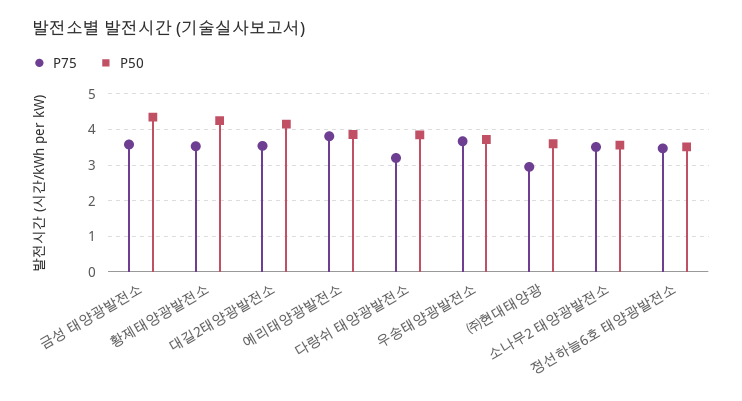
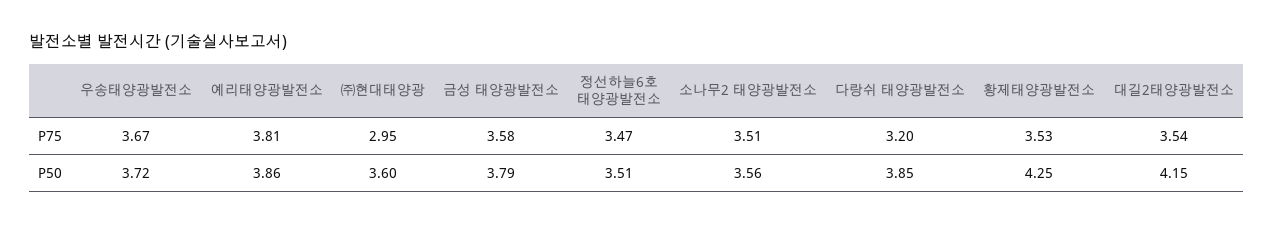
  {
    "P75": {
      "금성 태양광발전소": 3.58,
      "황제태양광발전소": 3.53,
      "대길2태양광발전소": 3.54,
      "예리태양광발전소": 3.81,
      "다랑쉬 태양광발전소": 3.2,
      "우송태양광발전소": 3.67,
      "㈜현대태양광": 2.95,
      "소나무2 태양광발전소": 3.51,
      "정선하늘6호 태양광발전소": 3.47
    },
    "P50": {
-     "금성 태양광발전소": 4.4,
+     "금성 태양광발전소": 3.79,
      "황제태양광발전소": 4.25,
      "대길2태양광발전소": 4.15,
      "예리태양광발전소": 3.86,
      "다랑쉬 태양광발전소": 3.85,
      "우송태양광발전소": 3.72,
      "㈜현대태양광": 3.6,
      "소나무2 태양광발전소": 3.56,
      "정선하늘6호 태양광발전소": 3.51
    }
  }

